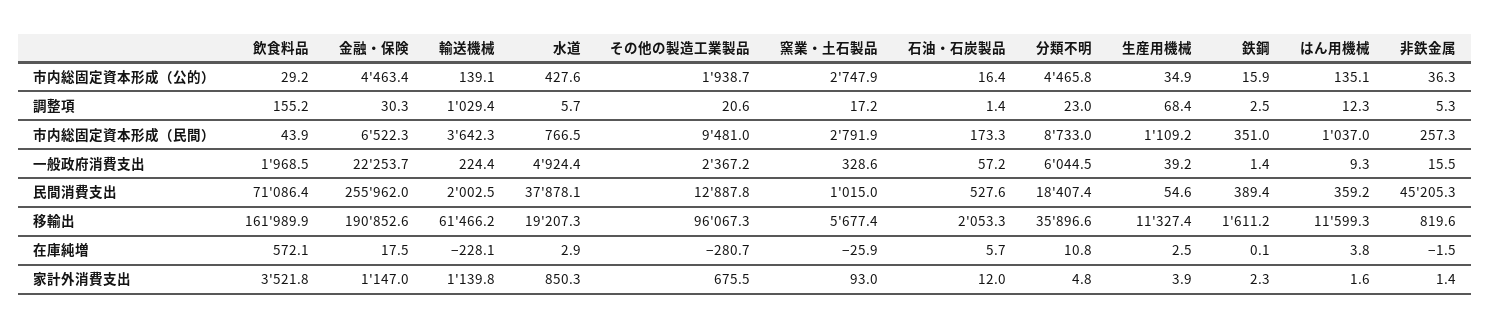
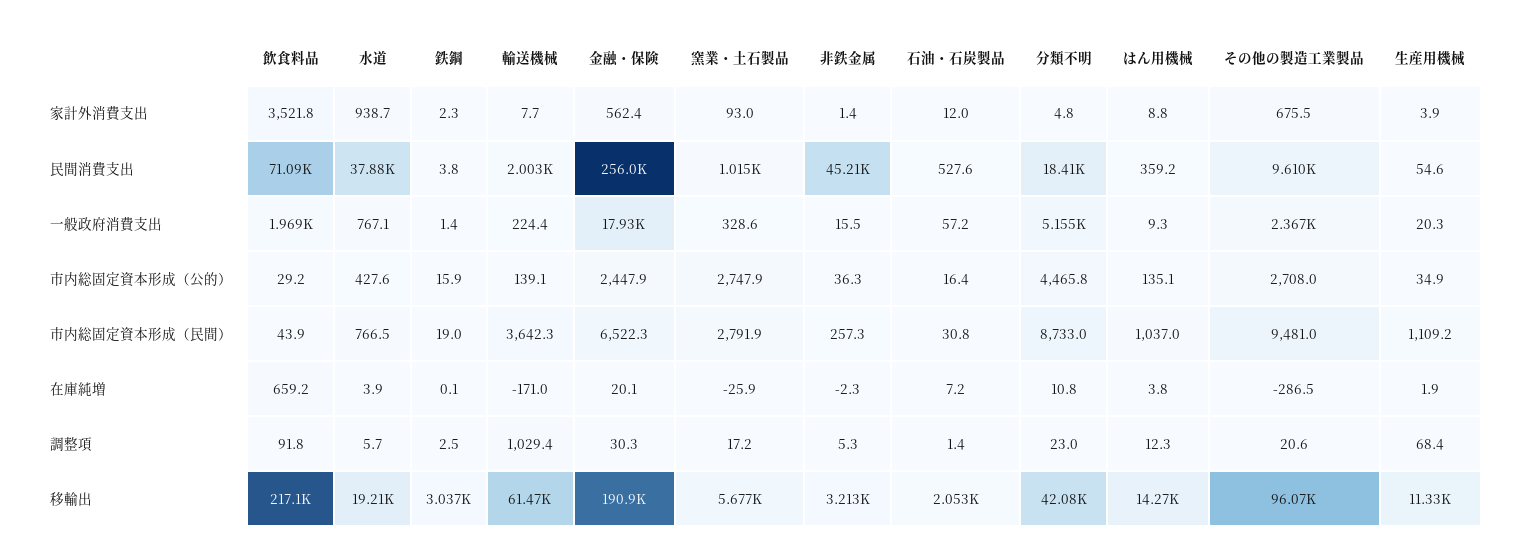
  {
    "飲食料品": {
      "市内総固定資本形成（公的）": 29.2,
-     "調整項": 155.2,
+     "調整項": 91.8,
      "市内総固定資本形成（民間）": 43.9,
      "一般政府消費支出": 1968.5,
      "民間消費支出": 71086.4,
-     "移輸出": 161989.9,
+     "移輸出": 217100,
-     "在庫純増": 572.1,
+     "在庫純増": 659.2,
      "家計外消費支出": 3521.8
    },
    "金融・保険": {
-     "市内総固定資本形成（公的）": 4463.4,
+     "市内総固定資本形成（公的）": 2447.9,
      "調整項": 30.3,
      "市内総固定資本形成（民間）": 6522.3,
-     "一般政府消費支出": 22253.7,
+     "一般政府消費支出": 17930,
      "民間消費支出": 255962,
      "移輸出": 190852.6,
-     "在庫純増": 17.5,
+     "在庫純増": 20.1,
-     "家計外消費支出": 1147
+     "家計外消費支出": 562.4
    },
    "輸送機械": {
      "市内総固定資本形成（公的）": 139.1,
      "調整項": 1029.4,
      "市内総固定資本形成（民間）": 3642.3,
      "一般政府消費支出": 224.4,
      "民間消費支出": 2002.5,
      "移輸出": 61466.2,
-     "在庫純増": -228.1,
+     "在庫純増": -171,
-     "家計外消費支出": 1139.8
+     "家計外消費支出": 7.7
    },
    "水道": {
      "市内総固定資本形成（公的）": 427.6,
      "調整項": 5.7,
      "市内総固定資本形成（民間）": 766.5,
-     "一般政府消費支出": 4924.4,
+     "一般政府消費支出": 767.1,
      "民間消費支出": 37878.1,
      "移輸出": 19207.3,
-     "在庫純増": 2.9,
+     "在庫純増": 3.9,
-     "家計外消費支出": 850.3
+     "家計外消費支出": 938.7
    },
    "その他の製造工業製品": {
-     "市内総固定資本形成（公的）": 1938.7,
+     "市内総固定資本形成（公的）": 2708,
      "調整項": 20.6,
      "市内総固定資本形成（民間）": 9481,
      "一般政府消費支出": 2367.2,
-     "民間消費支出": 12887.8,
+     "民間消費支出": 9610,
      "移輸出": 96067.3,
-     "在庫純増": -280.7,
+     "在庫純増": -286.5,
      "家計外消費支出": 675.5
    },
    "窯業・土石製品": {
      "市内総固定資本形成（公的）": 2747.9,
      "調整項": 17.2,
      "市内総固定資本形成（民間）": 2791.9,
      "一般政府消費支出": 328.6,
      "民間消費支出": 1015,
      "移輸出": 5677.4,
      "在庫純増": -25.9,
      "家計外消費支出": 93
    },
    "石油・石炭製品": {
      "市内総固定資本形成（公的）": 16.4,
      "調整項": 1.4,
-     "市内総固定資本形成（民間）": 173.3,
+     "市内総固定資本形成（民間）": 30.8,
      "一般政府消費支出": 57.2,
      "民間消費支出": 527.6,
      "移輸出": 2053.3,
-     "在庫純増": 5.7,
+     "在庫純増": 7.2,
      "家計外消費支出": 12
    },
    "分類不明": {
      "市内総固定資本形成（公的）": 4465.8,
      "調整項": 23,
      "市内総固定資本形成（民間）": 8733,
-     "一般政府消費支出": 6044.5,
+     "一般政府消費支出": 5155,
      "民間消費支出": 18407.4,
-     "移輸出": 35896.6,
+     "移輸出": 42080,
      "在庫純増": 10.8,
      "家計外消費支出": 4.8
    },
    "生産用機械": {
      "市内総固定資本形成（公的）": 34.9,
      "調整項": 68.4,
      "市内総固定資本形成（民間）": 1109.2,
-     "一般政府消費支出": 39.2,
+     "一般政府消費支出": 20.3,
      "民間消費支出": 54.6,
      "移輸出": 11327.4,
-     "在庫純増": 2.5,
+     "在庫純増": 1.9,
      "家計外消費支出": 3.9
    },
    "鉄鋼": {
      "市内総固定資本形成（公的）": 15.9,
      "調整項": 2.5,
-     "市内総固定資本形成（民間）": 351,
+     "市内総固定資本形成（民間）": 19,
      "一般政府消費支出": 1.4,
-     "民間消費支出": 389.4,
+     "民間消費支出": 3.8,
-     "移輸出": 1611.2,
+     "移輸出": 3037,
      "在庫純増": 0.1,
      "家計外消費支出": 2.3
    },
    "はん用機械": {
      "市内総固定資本形成（公的）": 135.1,
      "調整項": 12.3,
      "市内総固定資本形成（民間）": 1037,
      "一般政府消費支出": 9.3,
      "民間消費支出": 359.2,
-     "移輸出": 11599.3,
+     "移輸出": 14270,
      "在庫純増": 3.8,
-     "家計外消費支出": 1.6
+     "家計外消費支出": 8.8
    },
    "非鉄金属": {
      "市内総固定資本形成（公的）": 36.3,
      "調整項": 5.3,
      "市内総固定資本形成（民間）": 257.3,
      "一般政府消費支出": 15.5,
      "民間消費支出": 45205.3,
-     "移輸出": 819.6,
+     "移輸出": 3213,
-     "在庫純増": -1.5,
+     "在庫純増": -2.3,
      "家計外消費支出": 1.4
    }
  }

